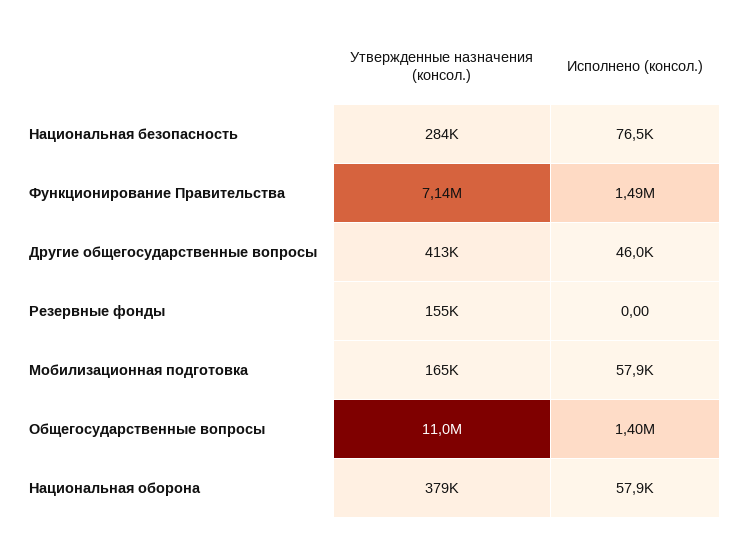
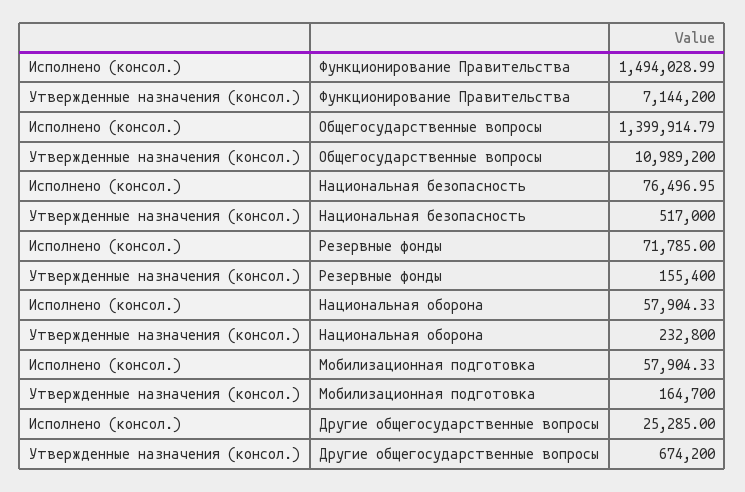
  {
    "Утвержденные назначения (консол.)": {
-     "Национальная безопасность": 284000,
+     "Национальная безопасность": 517000,
      "Функционирование Правительства": 7144200,
-     "Другие общегосударственные вопросы": 413000,
+     "Другие общегосударственные вопросы": 674200,
      "Резервные фонды": 155400,
      "Мобилизационная подготовка": 164700,
      "Общегосударственные вопросы": 10989200,
-     "Национальная оборона": 379000
+     "Национальная оборона": 232800
    },
    "Исполнено (консол.)": {
      "Национальная безопасность": 76496.95,
      "Функционирование Правительства": 1494028.99,
-     "Другие общегосударственные вопросы": 46000,
+     "Другие общегосударственные вопросы": 25285,
-     "Резервные фонды": 0,
+     "Резервные фонды": 71785,
      "Мобилизационная подготовка": 57904.33,
      "Общегосударственные вопросы": 1399914.79,
      "Национальная оборона": 57904.33
    }
  }

